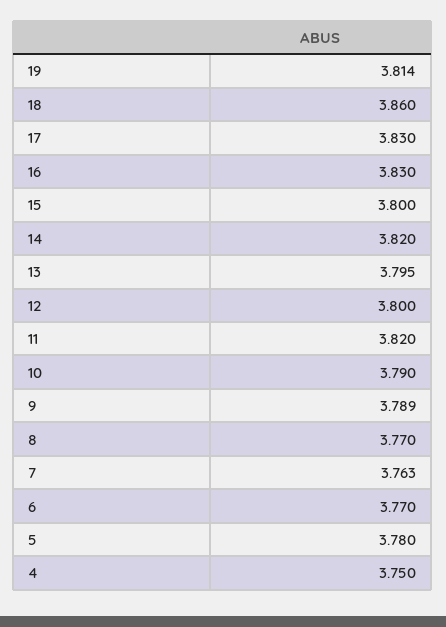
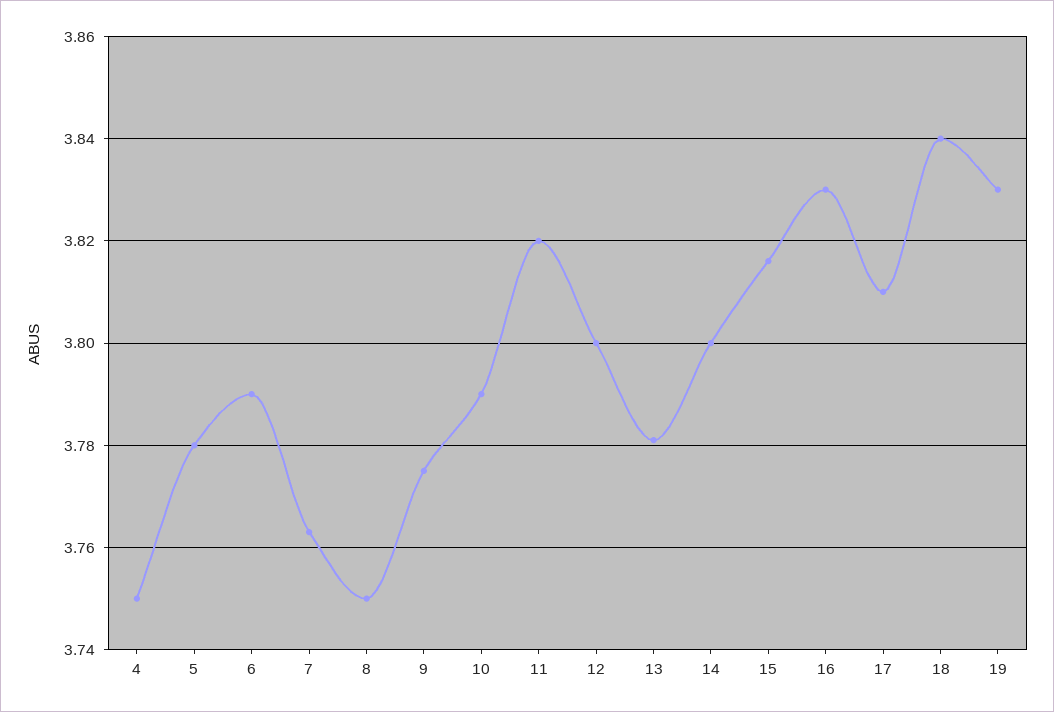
  {
-   "19": 3.814,
+   "19": 3.83,
-   "18": 3.86,
+   "18": 3.84,
-   "17": 3.83,
+   "17": 3.81,
    "16": 3.83,
-   "15": 3.8,
+   "15": 3.815,
-   "14": 3.82,
+   "14": 3.8,
-   "13": 3.795,
+   "13": 3.78,
    "12": 3.8,
    "11": 3.82,
    "10": 3.79,
-   "9": 3.789,
+   "9": 3.775,
-   "8": 3.77,
+   "8": 3.75,
    "7": 3.763,
-   "6": 3.77,
+   "6": 3.79,
    "5": 3.78,
    "4": 3.75
  }

